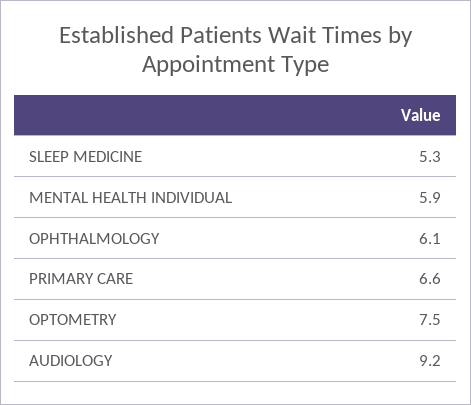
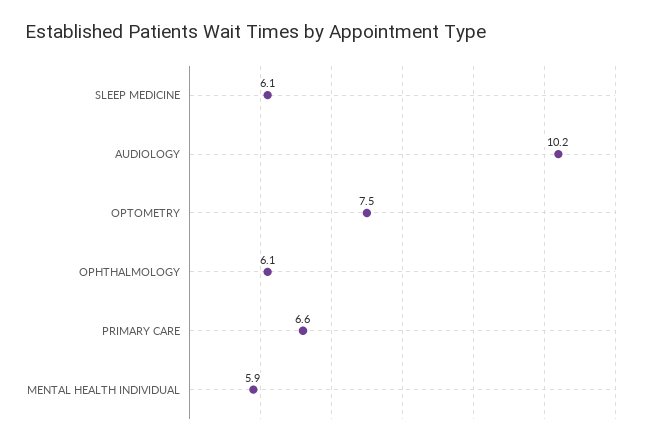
  {
-   "SLEEP MEDICINE": 5.3,
+   "SLEEP MEDICINE": 6.1,
    "MENTAL HEALTH INDIVIDUAL": 5.9,
    "OPHTHALMOLOGY": 6.1,
    "PRIMARY CARE": 6.6,
    "OPTOMETRY": 7.5,
-   "AUDIOLOGY": 9.2
+   "AUDIOLOGY": 10.2
  }

